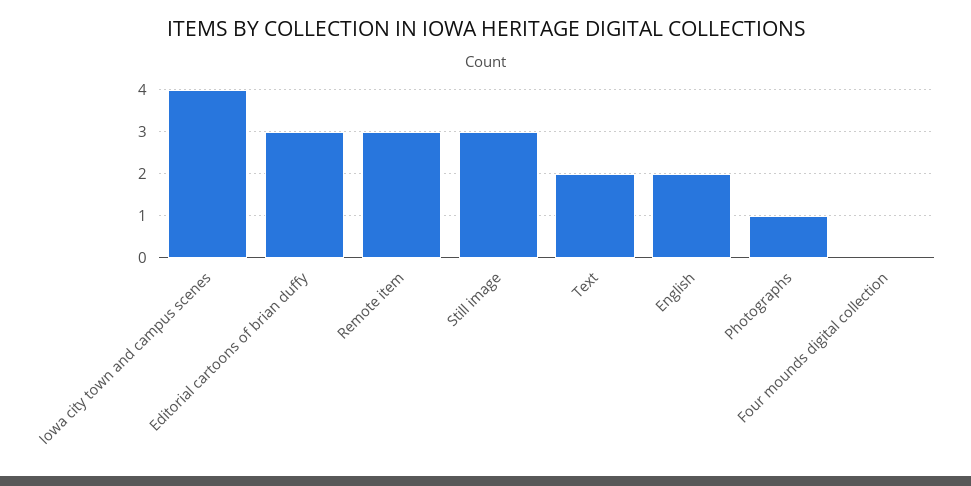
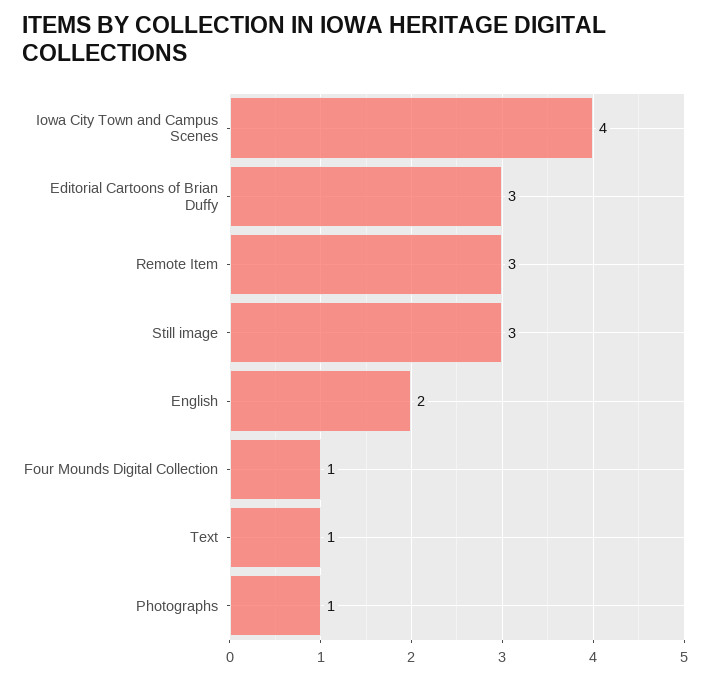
  {
    "Iowa city town and campus scenes": 4,
    "Editorial cartoons of brian duffy": 3,
    "Remote item": 3,
    "Still image": 3,
-   "Text": 2,
+   "Text": 1,
    "English": 2,
    "Photographs": 1,
-   "Four mounds digital collection": 0
+   "Four mounds digital collection": 1
  }

